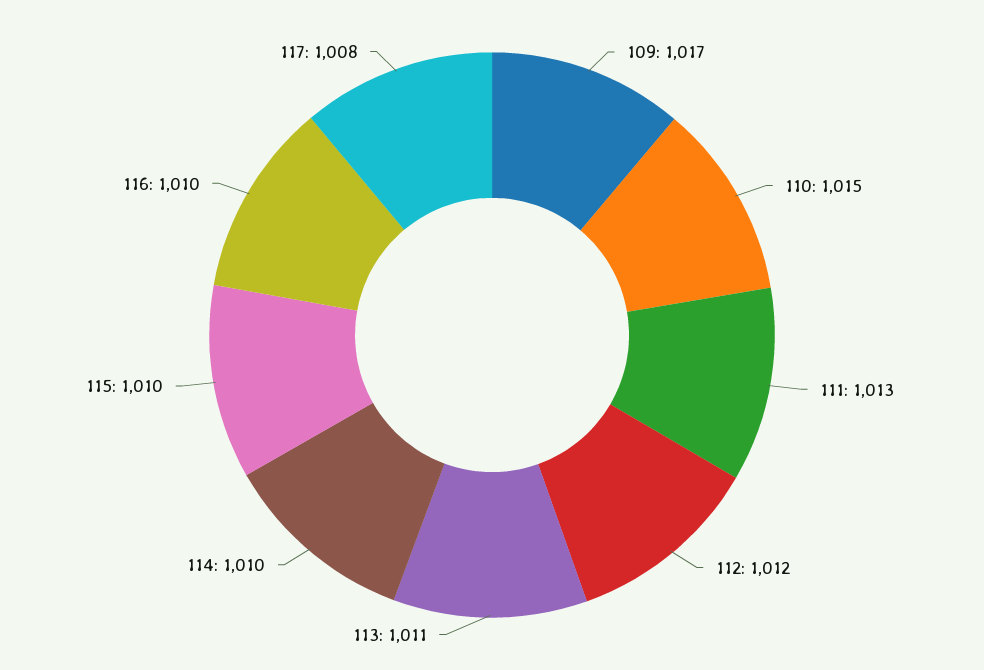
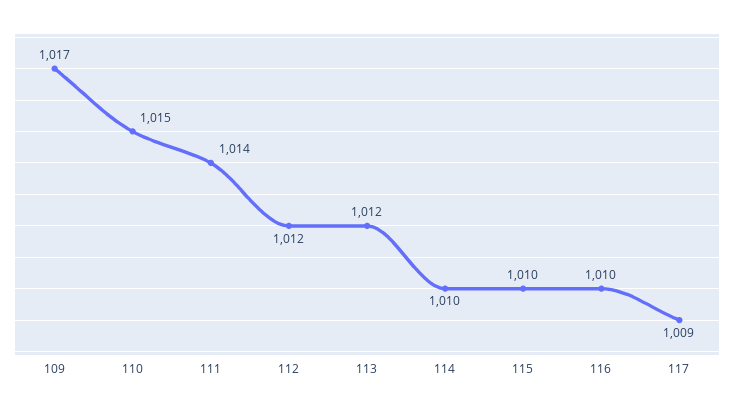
  {
    "109": 1017,
    "110": 1015,
-   "111": 1013,
+   "111": 1014,
    "112": 1012,
-   "113": 1011,
+   "113": 1012,
    "114": 1010,
    "115": 1010,
    "116": 1010,
-   "117": 1008
+   "117": 1009
  }

